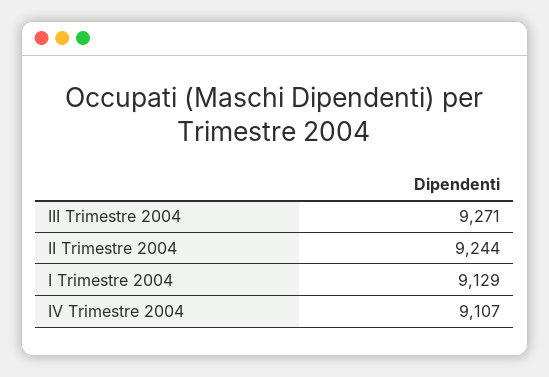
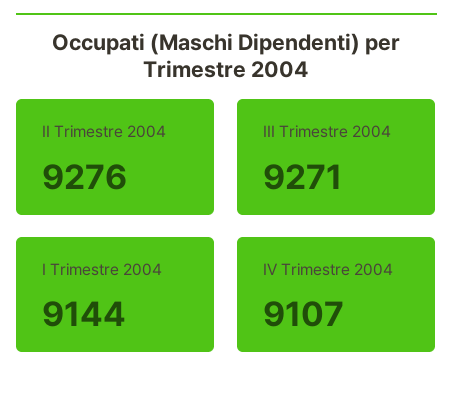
  {
    "III Trimestre 2004": 9271,
-   "II Trimestre 2004": 9244,
+   "II Trimestre 2004": 9276,
-   "I Trimestre 2004": 9129,
+   "I Trimestre 2004": 9144,
    "IV Trimestre 2004": 9107
  }

